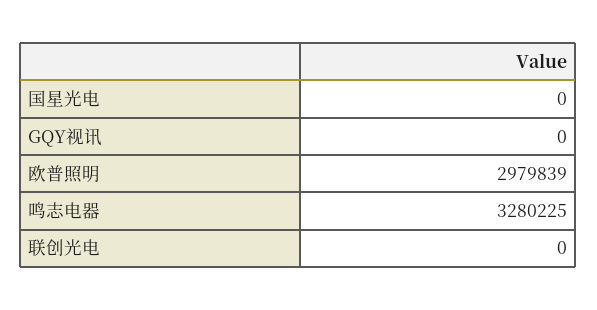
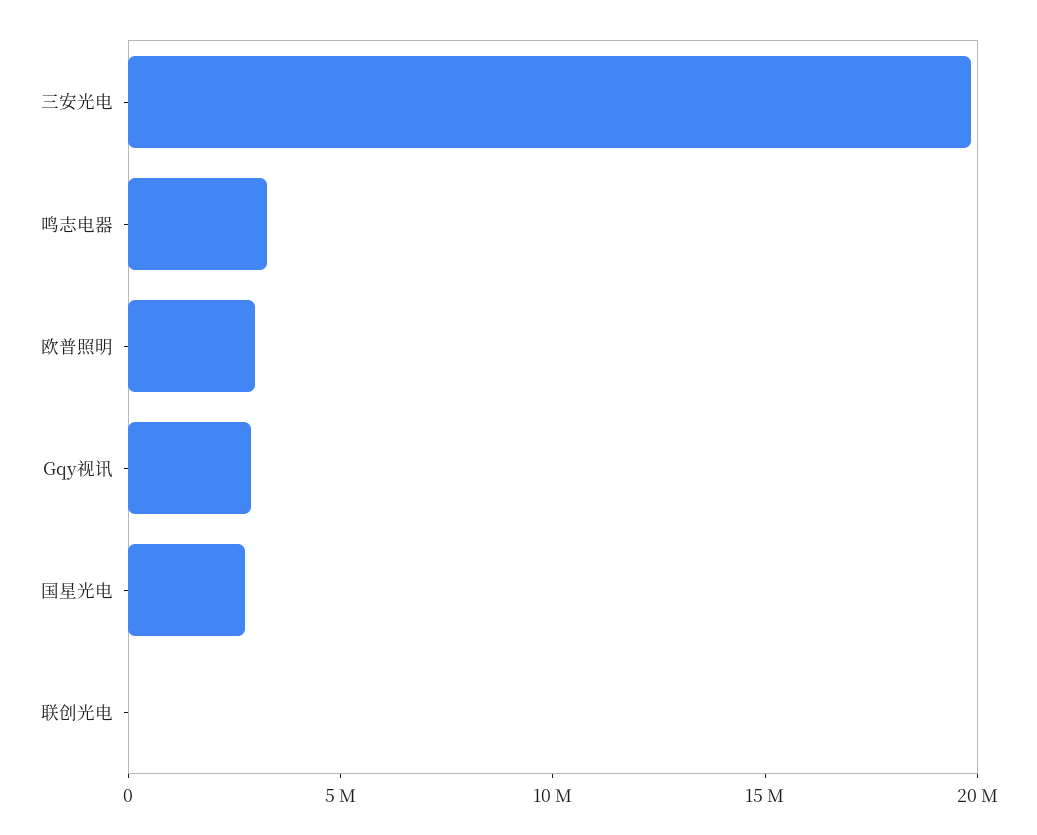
  {
-   "国星光电": 0,
+   "国星光电": 3000000,
-   "GQY视讯": 0,
+   "GQY视讯": 3000000,
    "欧普照明": 2979839,
    "鸣志电器": 3280225,
-   "联创光电": 0
+   "联创光电": 0,
+   "三安光电": 20000000
  }

